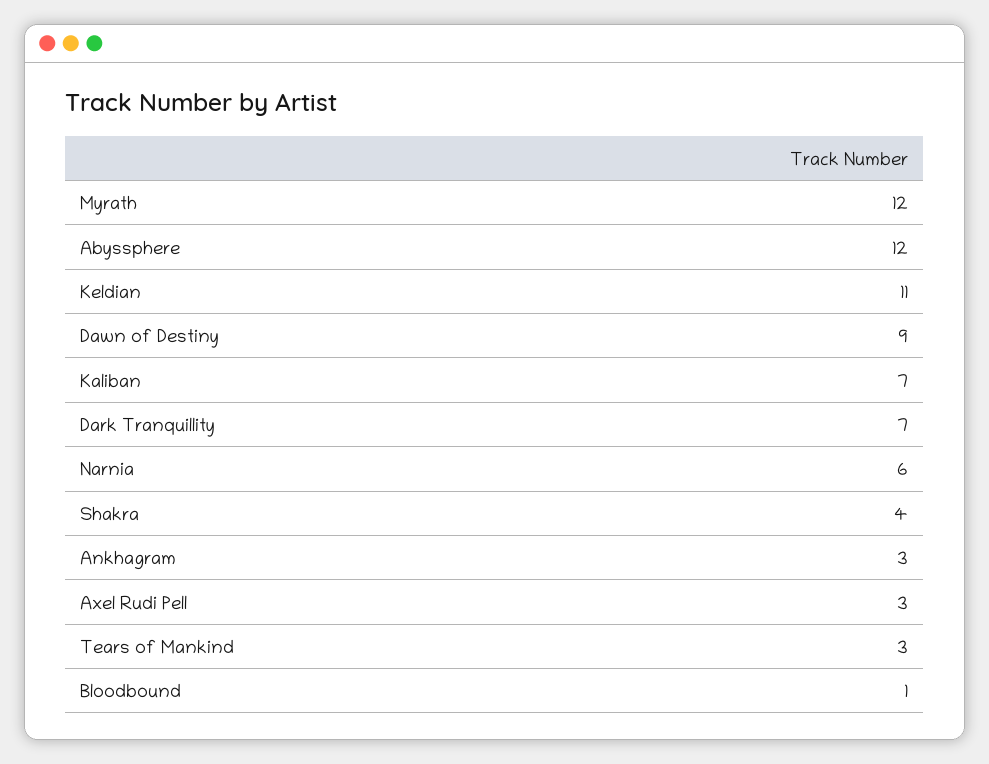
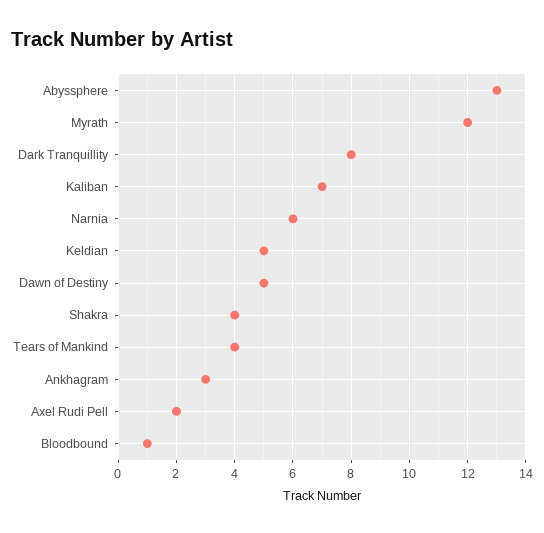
  {
    "Myrath": 12,
-   "Abyssphere": 12,
+   "Abyssphere": 13,
-   "Keldian": 11,
+   "Keldian": 5,
-   "Dawn of Destiny": 9,
+   "Dawn of Destiny": 5,
    "Kaliban": 7,
-   "Dark Tranquillity": 7,
+   "Dark Tranquillity": 8,
    "Narnia": 6,
    "Shakra": 4,
    "Ankhagram": 3,
-   "Axel Rudi Pell": 3,
+   "Axel Rudi Pell": 2,
-   "Tears of Mankind": 3,
+   "Tears of Mankind": 4,
    "Bloodbound": 1
  }

